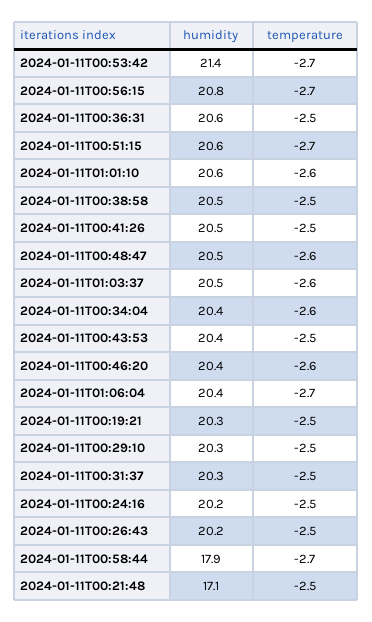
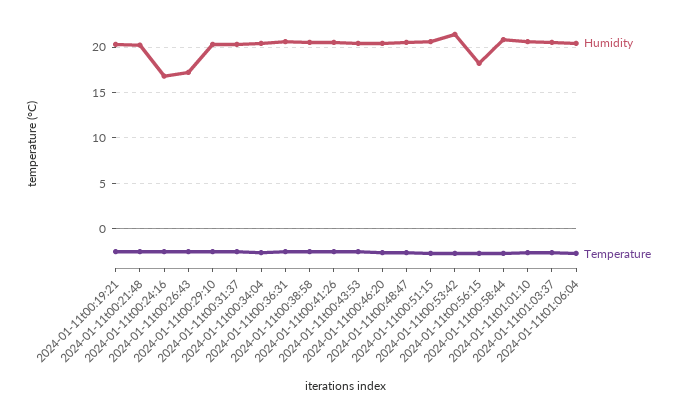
  {
    "humidity": {
      "2024-01-11T00:53:42": 21.4,
-     "2024-01-11T00:56:15": 20.8,
+     "2024-01-11T00:56:15": 18,
      "2024-01-11T00:36:31": 20.6,
      "2024-01-11T00:51:15": 20.6,
      "2024-01-11T01:01:10": 20.6,
      "2024-01-11T00:38:58": 20.5,
      "2024-01-11T00:41:26": 20.5,
      "2024-01-11T00:48:47": 20.5,
      "2024-01-11T01:03:37": 20.5,
      "2024-01-11T00:34:04": 20.4,
      "2024-01-11T00:43:53": 20.4,
      "2024-01-11T00:46:20": 20.4,
      "2024-01-11T01:06:04": 20.4,
      "2024-01-11T00:19:21": 20.3,
      "2024-01-11T00:29:10": 20.3,
      "2024-01-11T00:31:37": 20.3,
-     "2024-01-11T00:24:16": 20.2,
+     "2024-01-11T00:24:16": 17,
-     "2024-01-11T00:26:43": 20.2,
+     "2024-01-11T00:26:43": 17,
-     "2024-01-11T00:58:44": 17.9,
+     "2024-01-11T00:58:44": 21,
-     "2024-01-11T00:21:48": 17.1
+     "2024-01-11T00:21:48": 20
    },
    "temperature": {
      "2024-01-11T00:53:42": -2.7,
      "2024-01-11T00:56:15": -2.7,
      "2024-01-11T00:36:31": -2.5,
      "2024-01-11T00:51:15": -2.7,
      "2024-01-11T01:01:10": -2.6,
      "2024-01-11T00:38:58": -2.5,
      "2024-01-11T00:41:26": -2.5,
      "2024-01-11T00:48:47": -2.6,
      "2024-01-11T01:03:37": -2.6,
      "2024-01-11T00:34:04": -2.6,
      "2024-01-11T00:43:53": -2.5,
      "2024-01-11T00:46:20": -2.6,
      "2024-01-11T01:06:04": -2.7,
      "2024-01-11T00:19:21": -2.5,
      "2024-01-11T00:29:10": -2.5,
      "2024-01-11T00:31:37": -2.5,
      "2024-01-11T00:24:16": -2.5,
      "2024-01-11T00:26:43": -2.5,
      "2024-01-11T00:58:44": -2.7,
      "2024-01-11T00:21:48": -2.5
    }
  }

